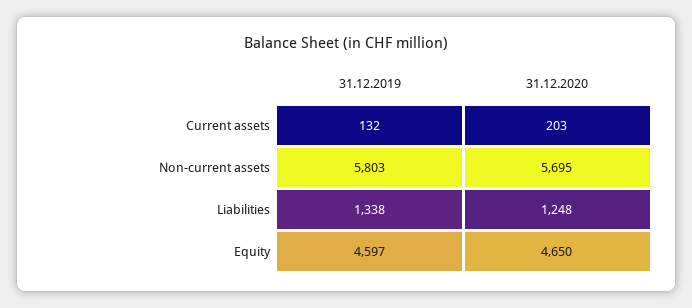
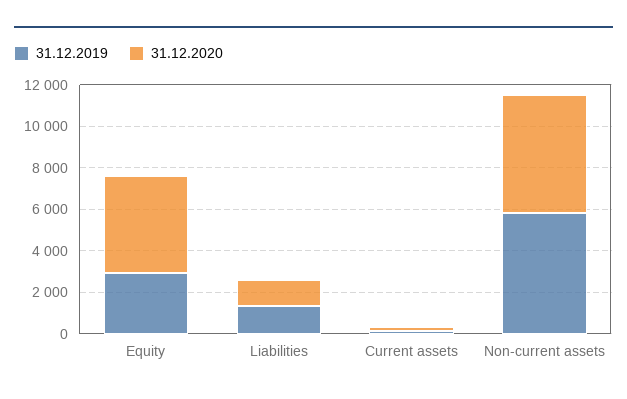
  {
    "31.12.2019": {
      "Current assets": 132,
      "Non-current assets": 5803,
      "Liabilities": 1338,
-     "Equity": 4597
+     "Equity": 3000
    },
    "31.12.2020": {
      "Current assets": 203,
      "Non-current assets": 5695,
      "Liabilities": 1248,
      "Equity": 4650
    }
  }

